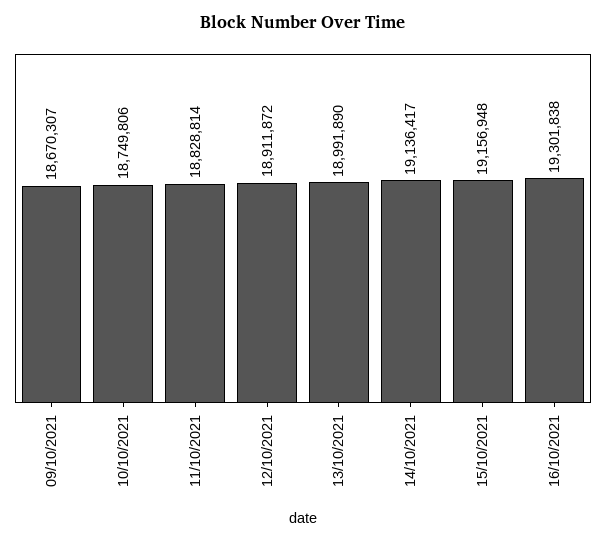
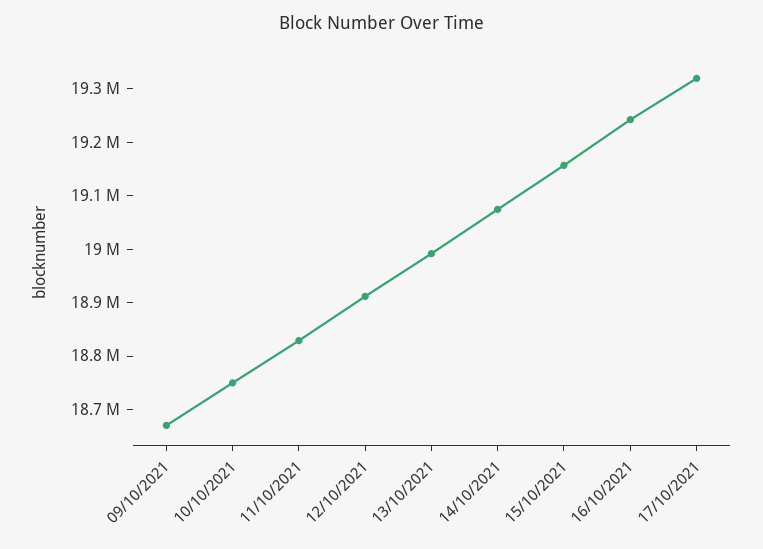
  {
    "09/10/2021": 18670307,
    "10/10/2021": 18749806,
    "11/10/2021": 18828814,
    "12/10/2021": 18911872,
    "13/10/2021": 18991890,
-   "14/10/2021": 19136417,
+   "14/10/2021": 19080000,
    "15/10/2021": 19156948,
-   "16/10/2021": 19301838
+   "16/10/2021": 19240000,
+   "17/10/2021": 19320000
  }

